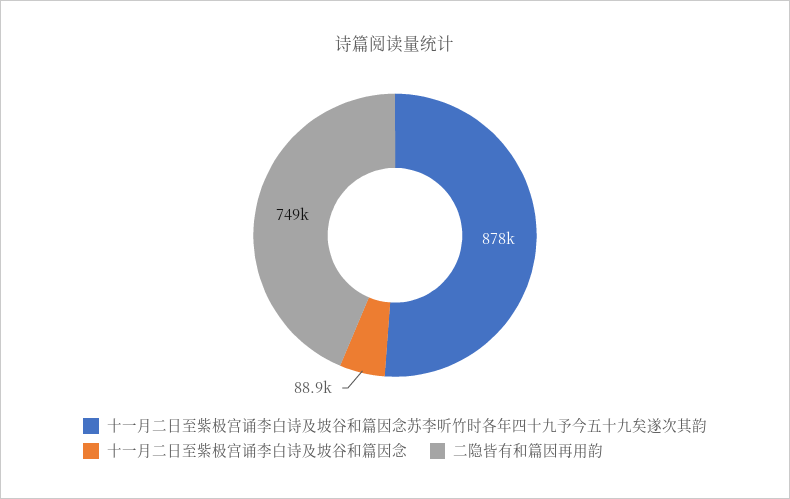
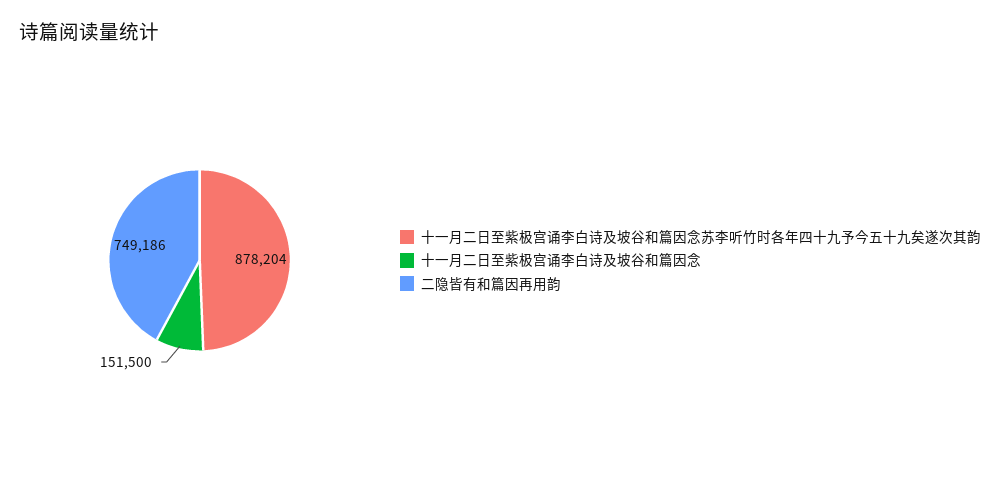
  {
    "十一月二日至紫极宫诵李白诗及坡谷和篇因念苏李听竹时各年四十九予今五十九矣遂次其韵": 878204,
-   "十一月二日至紫极宫诵李白诗及坡谷和篇因念": 88900,
+   "十一月二日至紫极宫诵李白诗及坡谷和篇因念": 151500,
    "二隐皆有和篇因再用韵": 749186
  }

